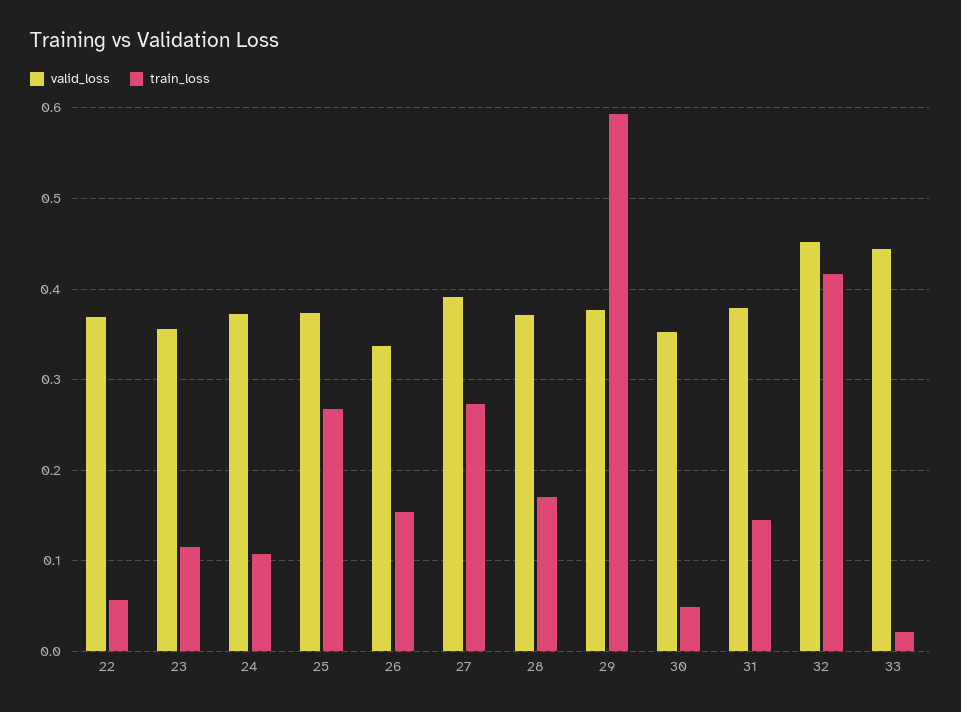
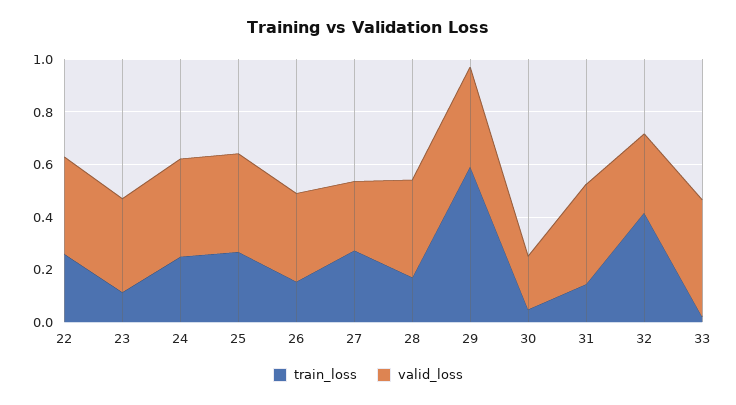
  {
    "valid_loss": {
      "22": 0.37,
      "23": 0.36,
      "24": 0.37,
      "25": 0.37,
      "26": 0.34,
-     "27": 0.39,
+     "27": 0.25,
      "28": 0.37,
      "29": 0.38,
-     "30": 0.35,
+     "30": 0.2,
      "31": 0.38,
-     "32": 0.45,
+     "32": 0.3,
      "33": 0.44
    },
    "train_loss": {
-     "22": 0.06,
+     "22": 0.25,
      "23": 0.11,
-     "24": 0.11,
+     "24": 0.25,
      "25": 0.27,
      "26": 0.15,
      "27": 0.27,
      "28": 0.17,
      "29": 0.59,
      "30": 0.05,
      "31": 0.14,
      "32": 0.42,
      "33": 0.02
    }
  }

